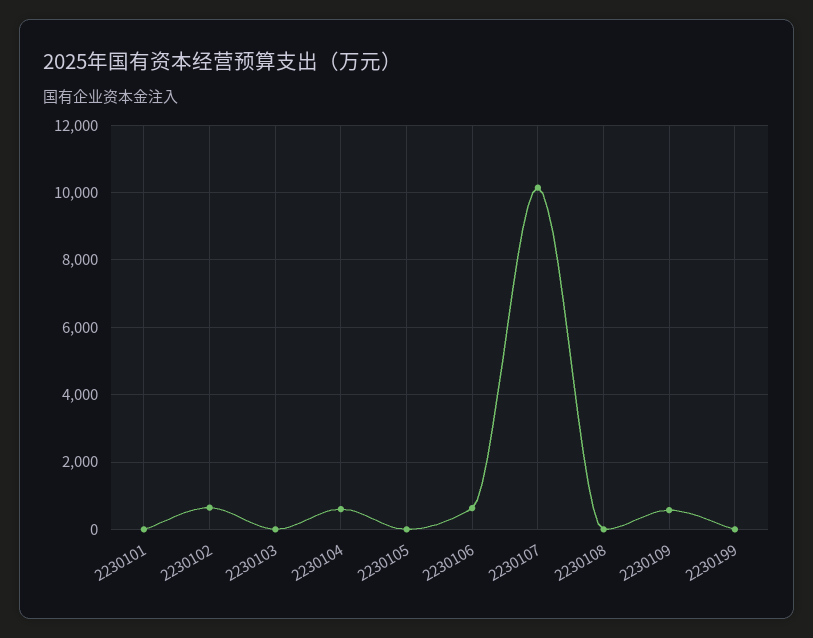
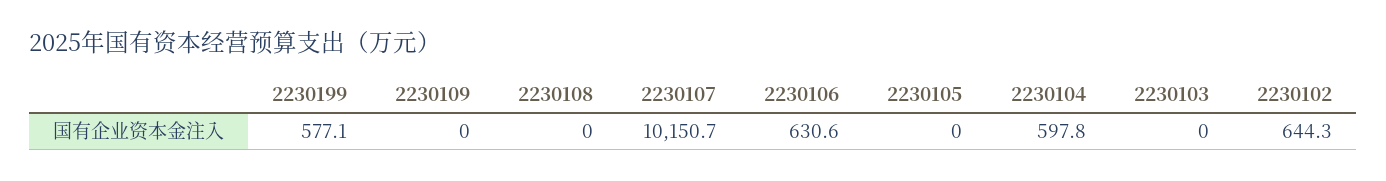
  {
-   "2230101": 0,
    "2230102": 644.3,
    "2230103": 0,
    "2230104": 597.8,
    "2230105": 0,
    "2230106": 630.6,
    "2230107": 10150.7,
    "2230108": 0,
-   "2230109": 600,
+   "2230109": 0,
-   "2230199": 0
+   "2230199": 577.1
  }

